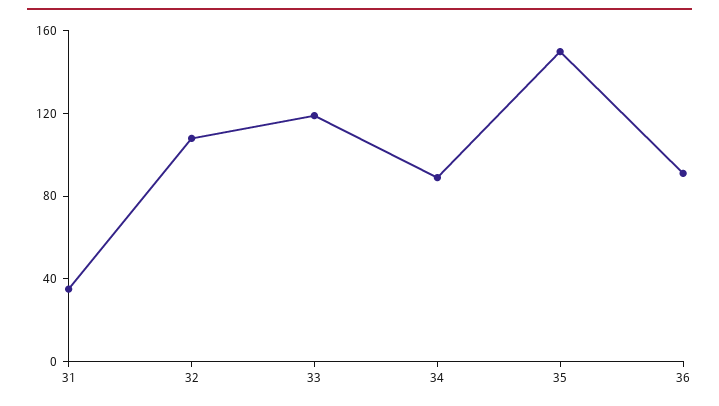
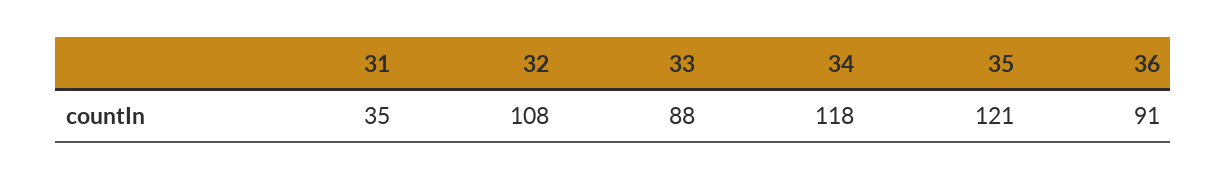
  {
    "31": 35,
    "32": 108,
-   "33": 120,
+   "33": 88,
-   "34": 90,
+   "34": 118,
-   "35": 150,
+   "35": 121,
    "36": 91
  }

